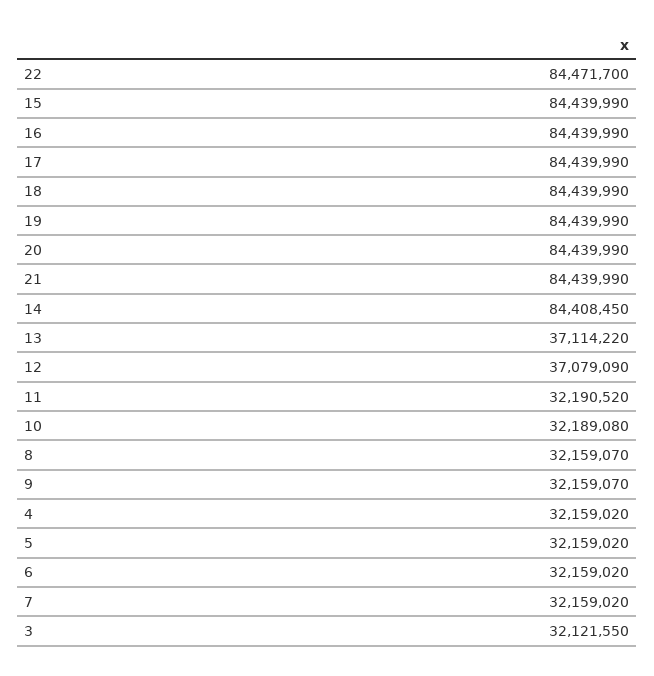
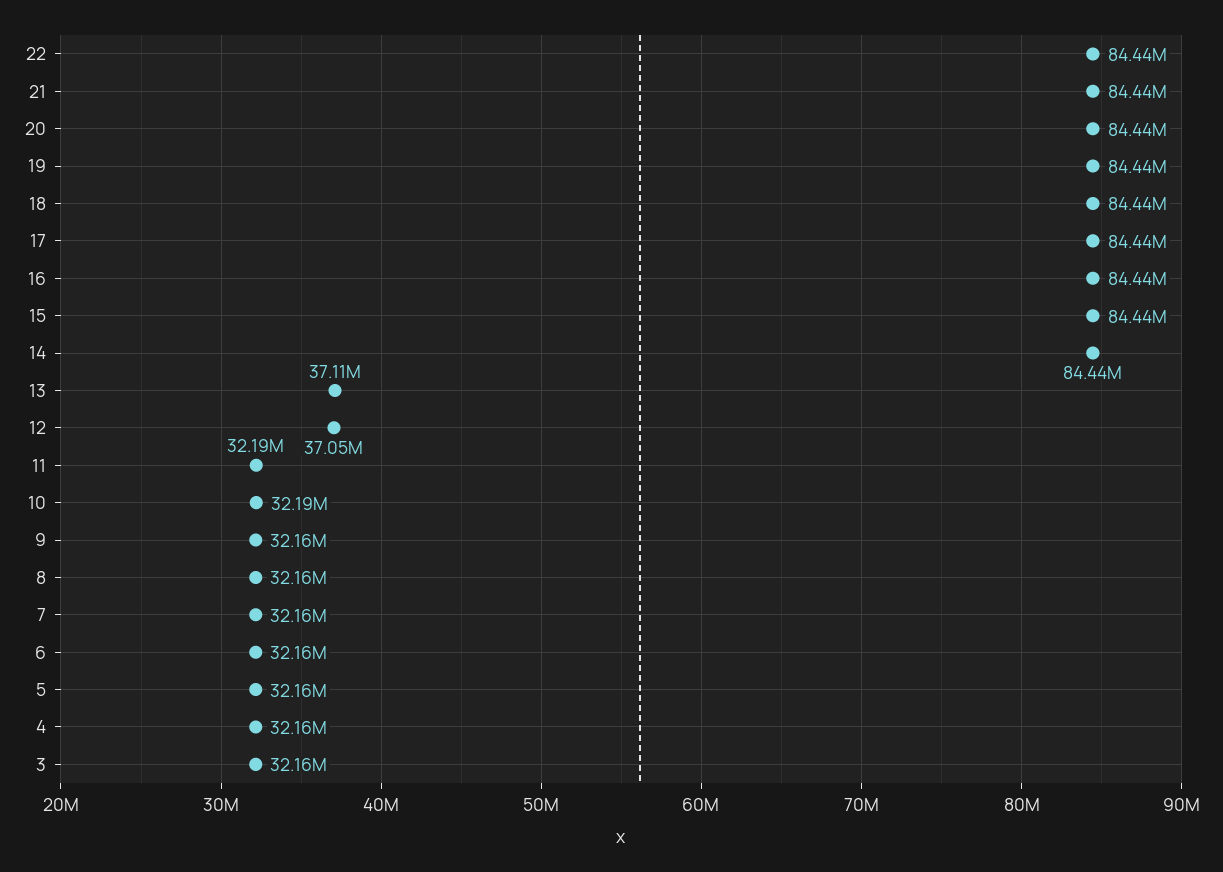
  {
-   "22": 84471700,
+   "22": 84440000,
    "15": 84439990,
    "16": 84439990,
    "17": 84439990,
    "18": 84439990,
    "19": 84439990,
    "20": 84439990,
    "21": 84439990,
-   "14": 84408450,
+   "14": 84440000,
    "13": 37114220,
-   "12": 37079090,
+   "12": 37050000,
    "11": 32190520,
    "10": 32189080,
    "8": 32159070,
    "9": 32159070,
    "4": 32159020,
    "5": 32159020,
    "6": 32159020,
    "7": 32159020,
-   "3": 32121550
+   "3": 32160000
  }

